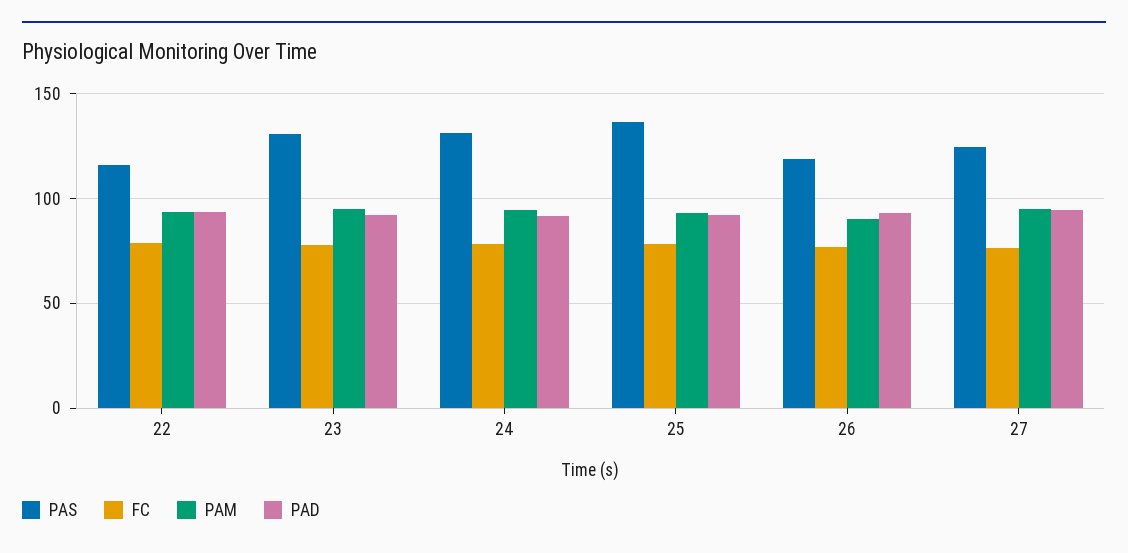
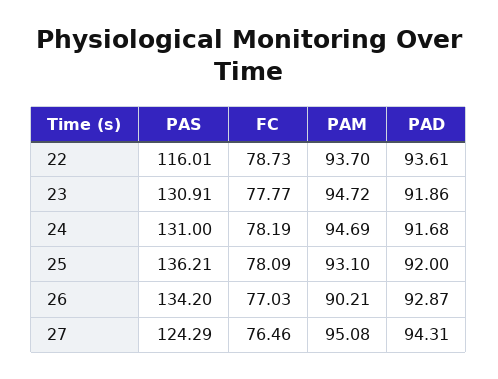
  {
    "PAS": {
      "22": 116.01,
      "23": 130.91,
      "24": 131,
      "25": 136.21,
-     "26": 120,
+     "26": 134.2,
      "27": 124.29
    },
    "FC": {
      "22": 78.73,
      "23": 77.77,
      "24": 78.19,
      "25": 78.09,
      "26": 77.03,
      "27": 76.46
    },
    "PAM": {
      "22": 93.7,
      "23": 94.72,
      "24": 94.69,
      "25": 93.1,
      "26": 90.21,
      "27": 95.08
    },
    "PAD": {
      "22": 93.61,
      "23": 91.86,
      "24": 91.68,
      "25": 92,
      "26": 92.87,
      "27": 94.31
    }
  }

